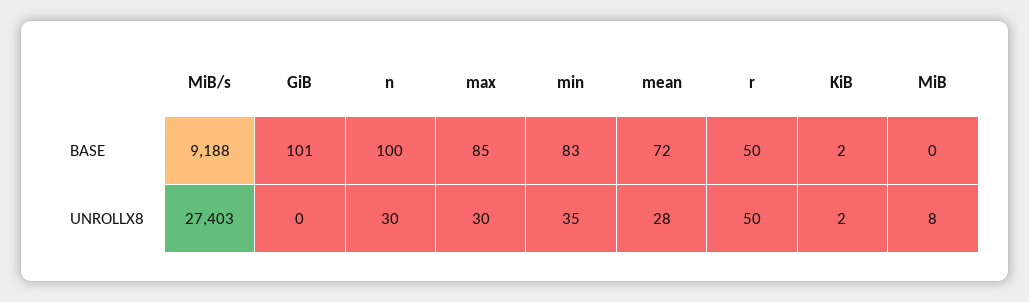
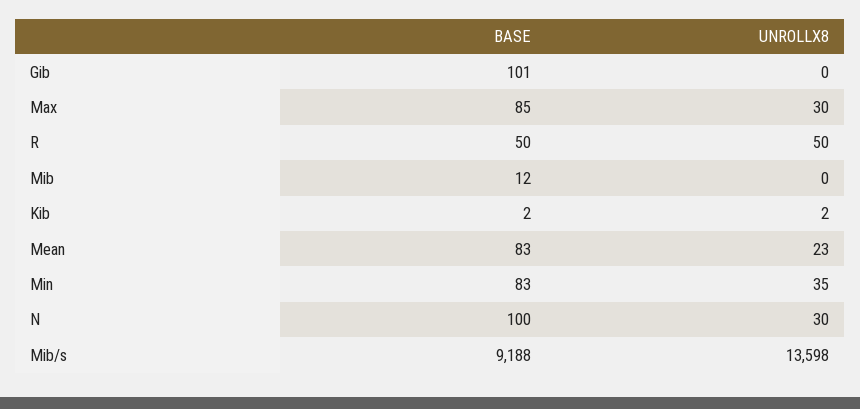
  {
    "MiB/s": {
      "BASE": 9188,
-     "UNROLLX8": 27403
+     "UNROLLX8": 13598
    },
    "GiB": {
      "BASE": 101,
      "UNROLLX8": 0
    },
    "n": {
      "BASE": 100,
      "UNROLLX8": 30
    },
    "max": {
      "BASE": 85,
      "UNROLLX8": 30
    },
    "min": {
      "BASE": 83,
      "UNROLLX8": 35
    },
    "mean": {
-     "BASE": 72,
+     "BASE": 83,
-     "UNROLLX8": 28
+     "UNROLLX8": 23
    },
    "r": {
      "BASE": 50,
      "UNROLLX8": 50
    },
    "KiB": {
      "BASE": 2,
      "UNROLLX8": 2
    },
    "MiB": {
-     "BASE": 0,
+     "BASE": 12,
-     "UNROLLX8": 8
+     "UNROLLX8": 0
    }
  }

